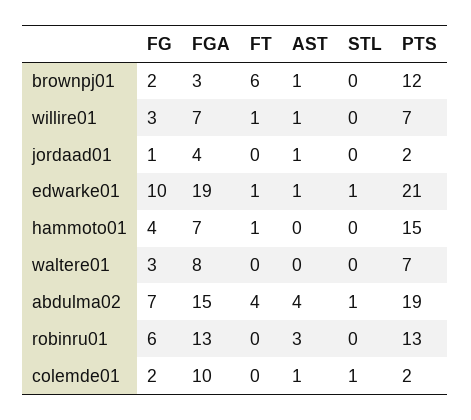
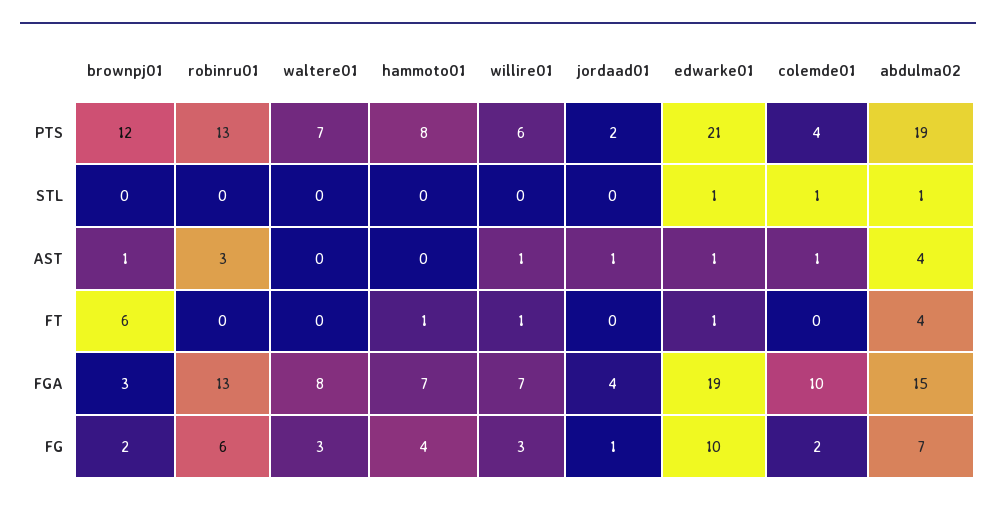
  {
    "FG": {
      "brownpj01": 2,
      "willire01": 3,
      "jordaad01": 1,
      "edwarke01": 10,
      "hammoto01": 4,
      "waltere01": 3,
      "abdulma02": 7,
      "robinru01": 6,
      "colemde01": 2
    },
    "FGA": {
      "brownpj01": 3,
      "willire01": 7,
      "jordaad01": 4,
      "edwarke01": 19,
      "hammoto01": 7,
      "waltere01": 8,
      "abdulma02": 15,
      "robinru01": 13,
      "colemde01": 10
    },
    "FT": {
      "brownpj01": 6,
      "willire01": 1,
      "jordaad01": 0,
      "edwarke01": 1,
      "hammoto01": 1,
      "waltere01": 0,
      "abdulma02": 4,
      "robinru01": 0,
      "colemde01": 0
    },
    "AST": {
      "brownpj01": 1,
      "willire01": 1,
      "jordaad01": 1,
      "edwarke01": 1,
      "hammoto01": 0,
      "waltere01": 0,
      "abdulma02": 4,
      "robinru01": 3,
      "colemde01": 1
    },
    "STL": {
      "brownpj01": 0,
      "willire01": 0,
      "jordaad01": 0,
      "edwarke01": 1,
      "hammoto01": 0,
      "waltere01": 0,
      "abdulma02": 1,
      "robinru01": 0,
      "colemde01": 1
    },
    "PTS": {
      "brownpj01": 12,
-     "willire01": 7,
+     "willire01": 6,
      "jordaad01": 2,
      "edwarke01": 21,
-     "hammoto01": 15,
+     "hammoto01": 8,
      "waltere01": 7,
      "abdulma02": 19,
      "robinru01": 13,
-     "colemde01": 2
+     "colemde01": 4
    }
  }

